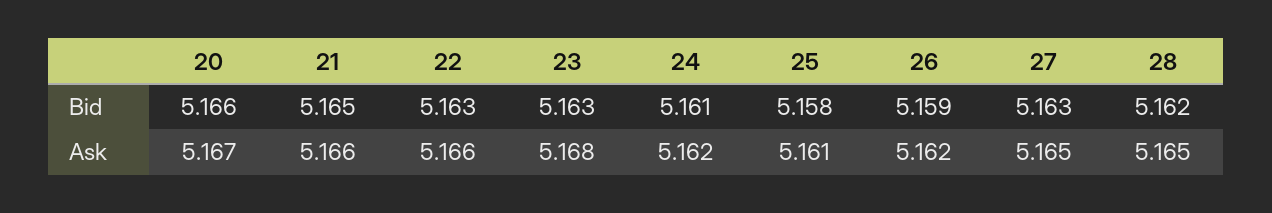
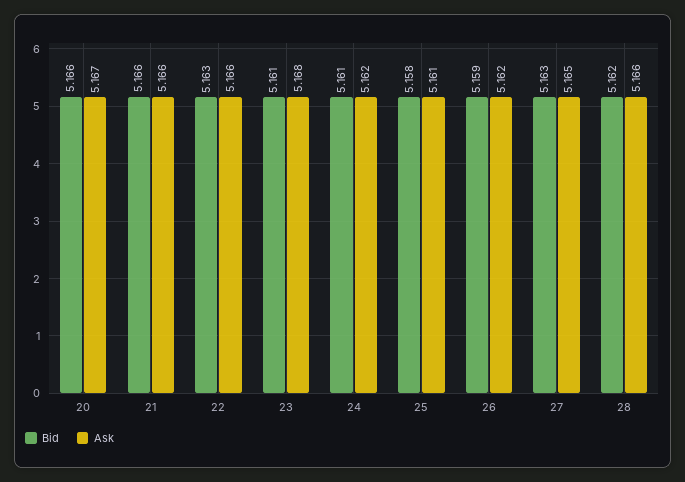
  {
    "Bid": {
      "20": 5.166,
-     "21": 5.165,
+     "21": 5.166,
      "22": 5.163,
-     "23": 5.163,
+     "23": 5.161,
      "24": 5.161,
      "25": 5.158,
      "26": 5.159,
      "27": 5.163,
      "28": 5.162
    },
    "Ask": {
      "20": 5.167,
      "21": 5.166,
      "22": 5.166,
      "23": 5.168,
      "24": 5.162,
      "25": 5.161,
      "26": 5.162,
      "27": 5.165,
-     "28": 5.165
+     "28": 5.166
    }
  }

